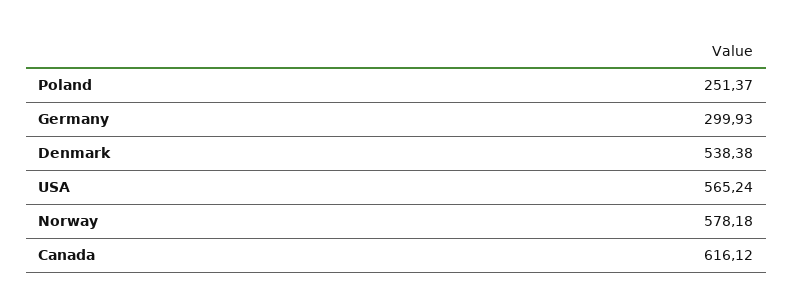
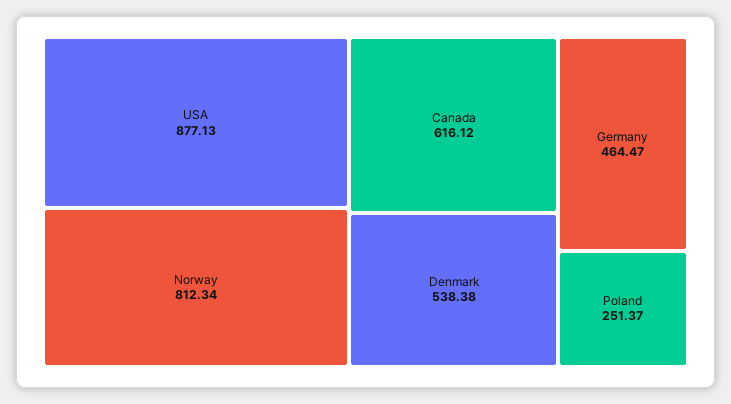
  {
    "Poland": 251.37,
-   "Germany": 299.93,
+   "Germany": 464.47,
    "Denmark": 538.38,
-   "USA": 565.24,
+   "USA": 877.13,
-   "Norway": 578.18,
+   "Norway": 812.34,
    "Canada": 616.12
  }

